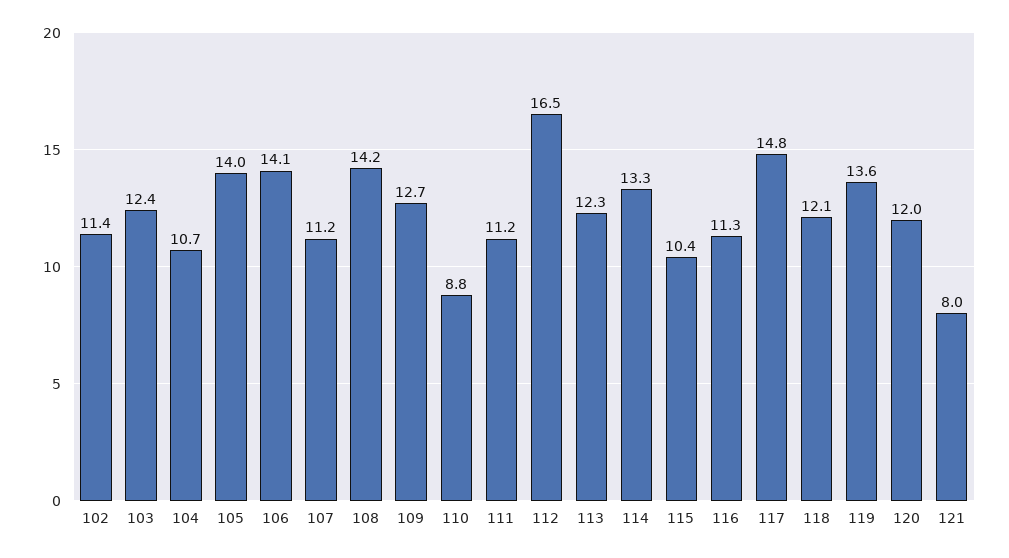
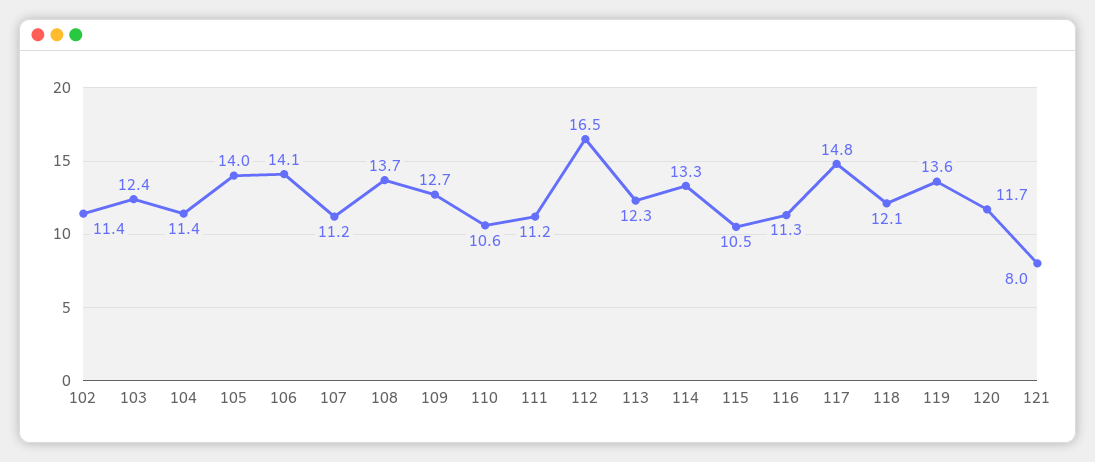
  {
    "102": 11.4,
    "103": 12.4,
-   "104": 10.7,
+   "104": 11.4,
    "105": 14,
    "106": 14.1,
    "107": 11.2,
-   "108": 14.2,
+   "108": 13.7,
    "109": 12.7,
-   "110": 8.8,
+   "110": 10.6,
    "111": 11.2,
    "112": 16.5,
    "113": 12.3,
    "114": 13.3,
-   "115": 10.4,
+   "115": 10.5,
    "116": 11.3,
    "117": 14.8,
    "118": 12.1,
    "119": 13.6,
-   "120": 12,
+   "120": 11.7,
    "121": 8
  }

